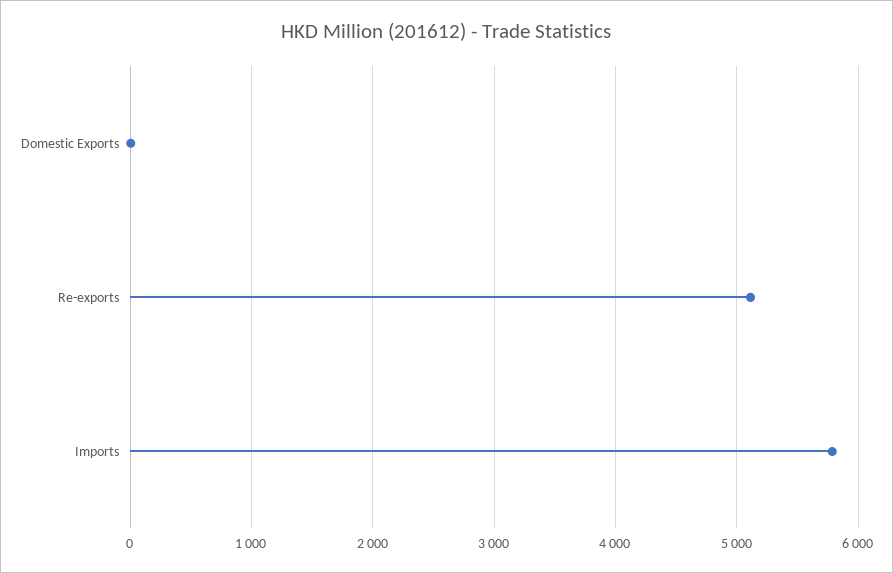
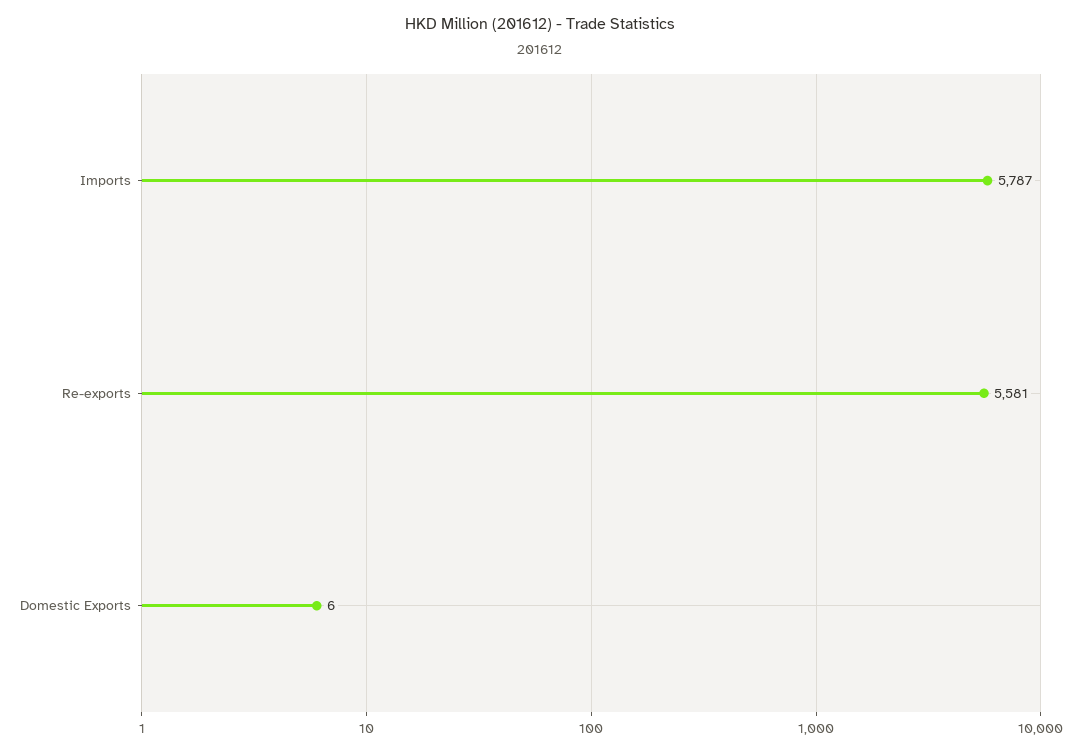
  {
    "Domestic Exports": 6,
-   "Re-exports": 5100,
+   "Re-exports": 5581,
    "Imports": 5787
  }

